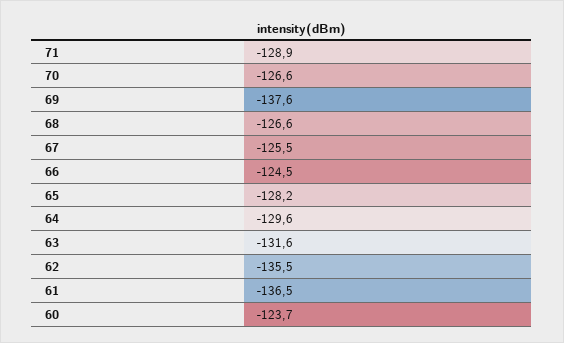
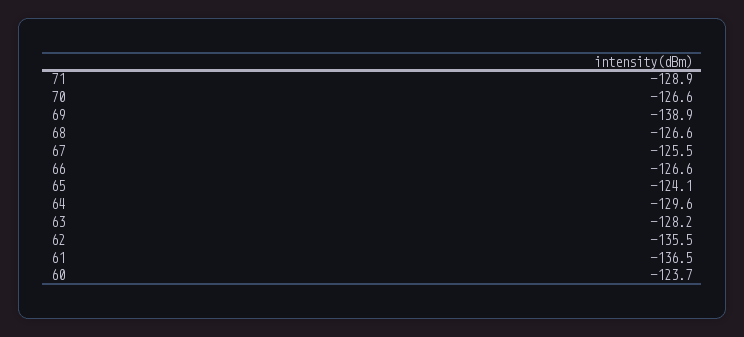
  {
    "71": -128.9,
    "70": -126.6,
-   "69": -137.6,
+   "69": -138.9,
    "68": -126.6,
    "67": -125.5,
-   "66": -124.5,
+   "66": -126.6,
-   "65": -128.2,
+   "65": -124.1,
    "64": -129.6,
-   "63": -131.6,
+   "63": -128.2,
    "62": -135.5,
    "61": -136.5,
    "60": -123.7
  }

